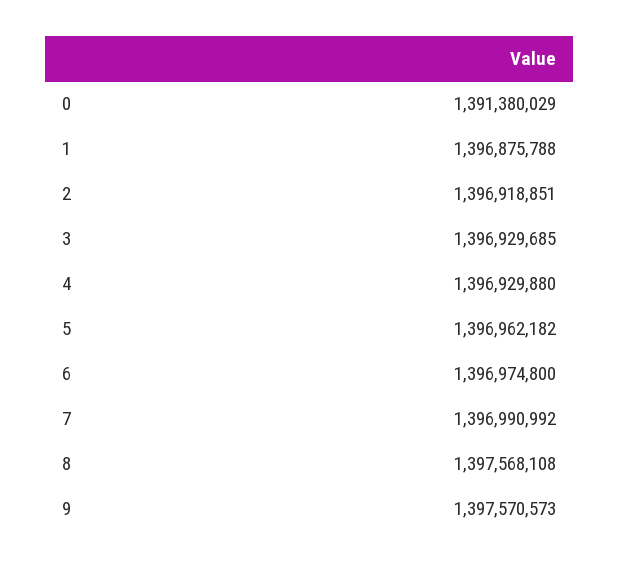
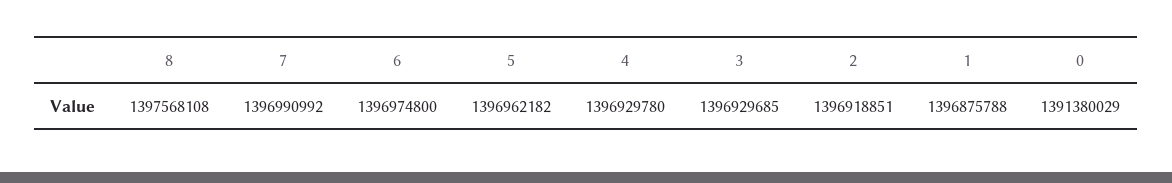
  {
    "0": 1391380029,
    "1": 1396875788,
    "2": 1396918851,
    "3": 1396929685,
-   "4": 1396929880,
+   "4": 1396929780,
    "5": 1396962182,
    "6": 1396974800,
    "7": 1396990992,
-   "8": 1397568108,
+   "8": 1397568108
-   "9": 1397570573
  }

